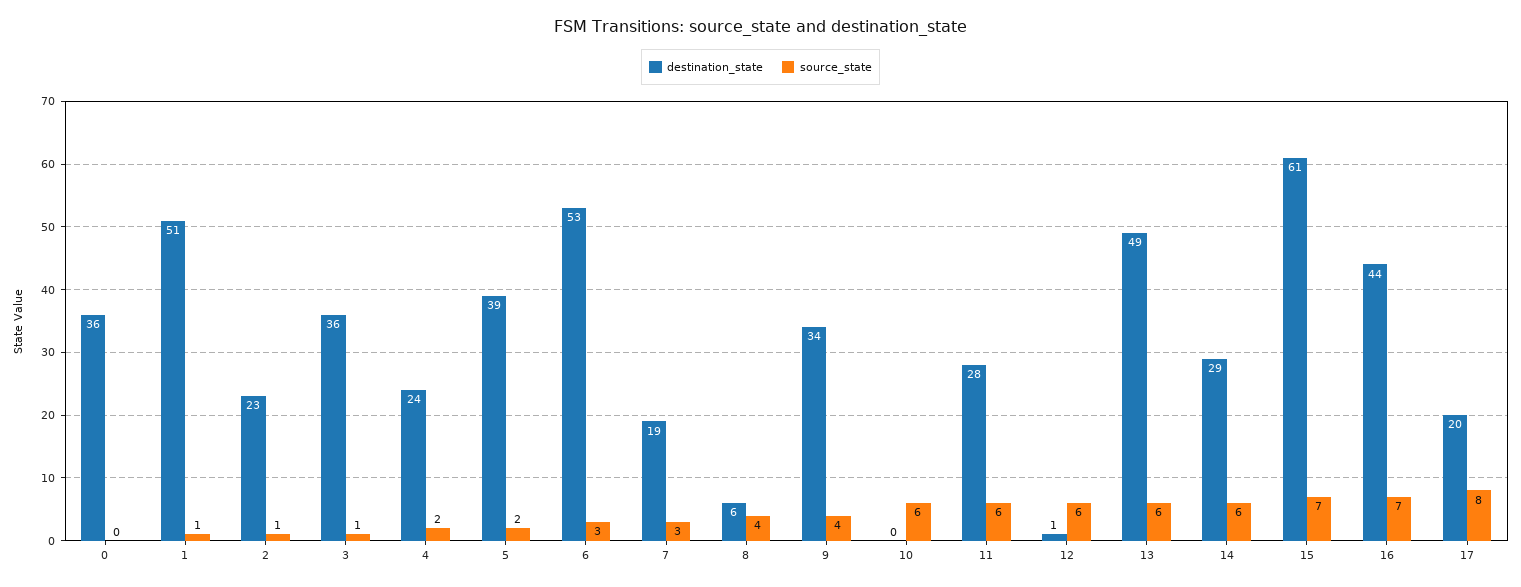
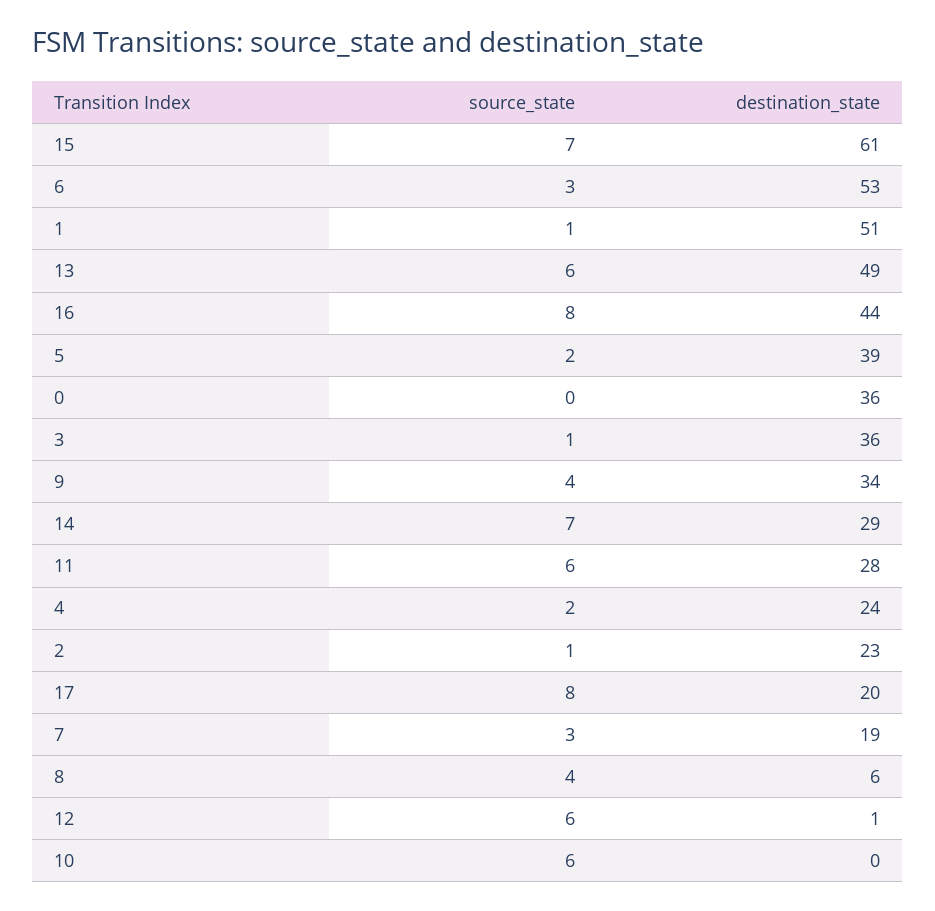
  {
    "destination_state": {
      "0": 36,
      "1": 51,
      "2": 23,
      "3": 36,
      "4": 24,
      "5": 39,
      "6": 53,
      "7": 19,
      "8": 6,
      "9": 34,
      "10": 0,
      "11": 28,
      "12": 1,
      "13": 49,
      "14": 29,
      "15": 61,
      "16": 44,
      "17": 20
    },
    "source_state": {
      "0": 0,
      "1": 1,
      "2": 1,
      "3": 1,
      "4": 2,
      "5": 2,
      "6": 3,
      "7": 3,
      "8": 4,
      "9": 4,
      "10": 6,
      "11": 6,
      "12": 6,
      "13": 6,
-     "14": 6,
+     "14": 7,
      "15": 7,
-     "16": 7,
+     "16": 8,
      "17": 8
    }
  }

